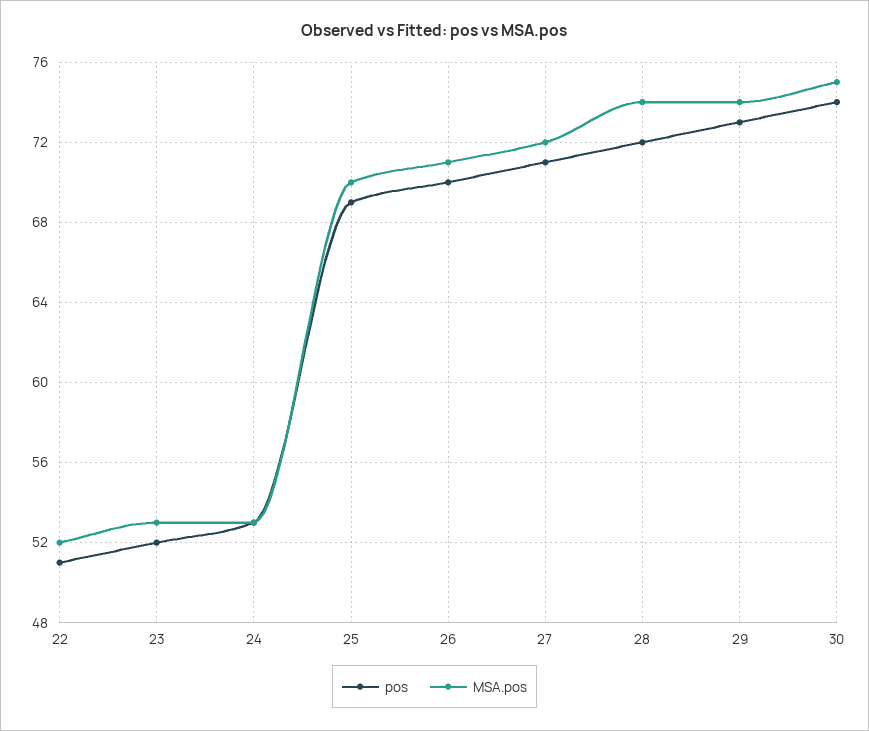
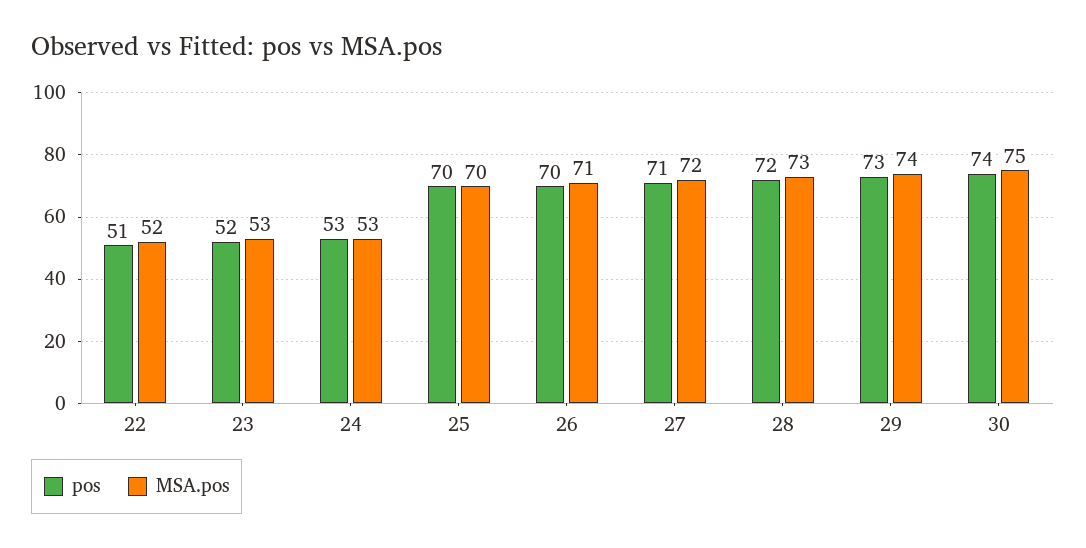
  {
    "pos": {
      "22": 51,
      "23": 52,
      "24": 53,
-     "25": 69,
+     "25": 70,
      "26": 70,
      "27": 71,
      "28": 72,
      "29": 73,
      "30": 74
    },
    "MSA.pos": {
      "22": 52,
      "23": 53,
      "24": 53,
      "25": 70,
      "26": 71,
      "27": 72,
-     "28": 74,
+     "28": 73,
      "29": 74,
      "30": 75
    }
  }

